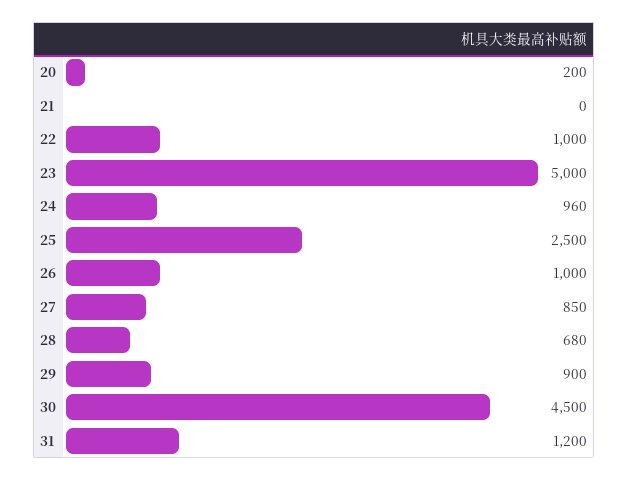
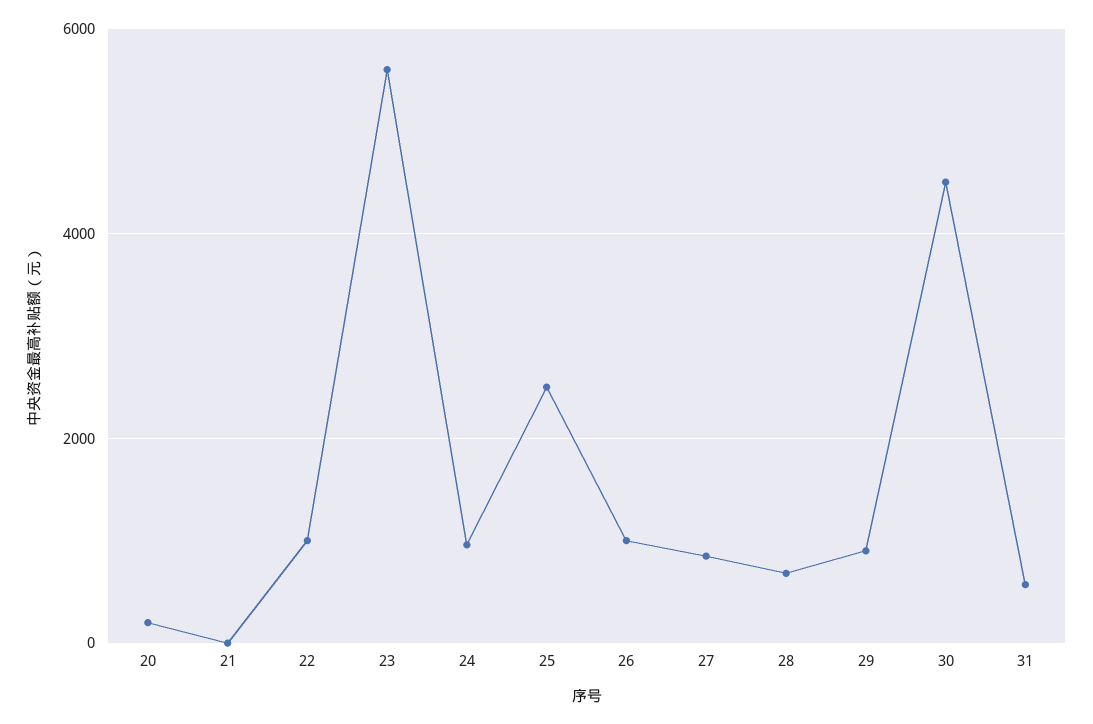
  {
    "20": 200,
    "21": 0,
    "22": 1000,
-   "23": 5000,
+   "23": 5600,
    "24": 960,
    "25": 2500,
    "26": 1000,
    "27": 850,
    "28": 680,
    "29": 900,
    "30": 4500,
-   "31": 1200
+   "31": 600
  }

